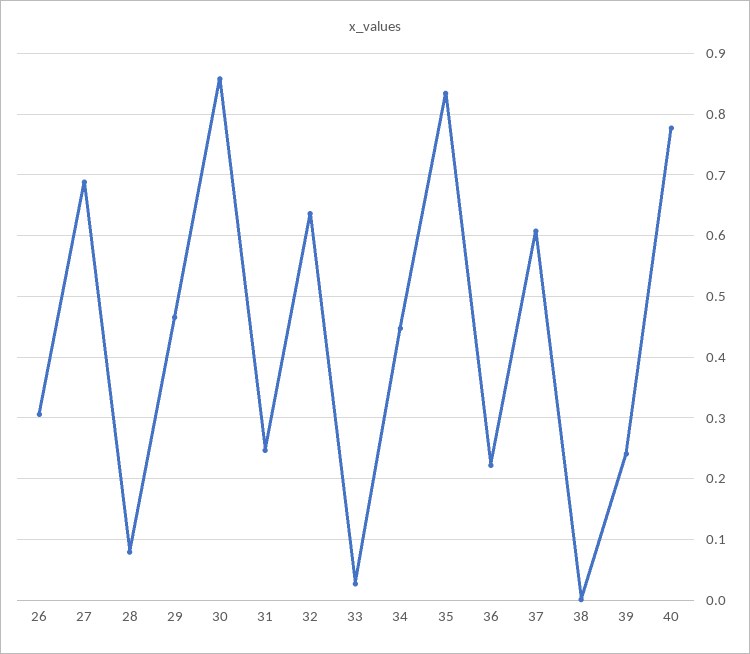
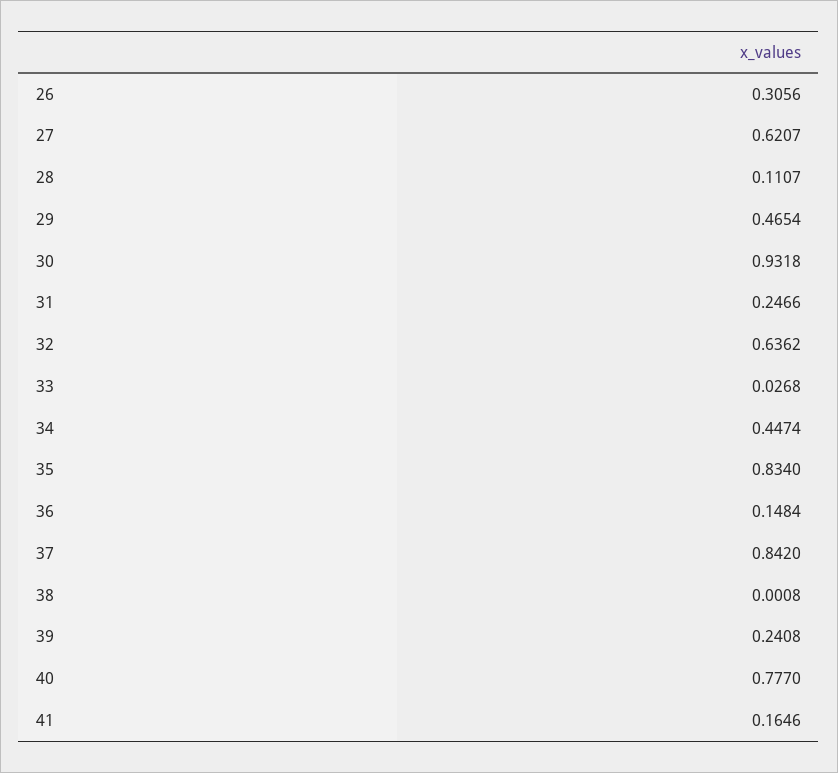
  {
    "26": 0.3056,
-   "27": 0.69,
+   "27": 0.6207,
-   "28": 0.08,
+   "28": 0.1107,
    "29": 0.4654,
-   "30": 0.86,
+   "30": 0.9318,
    "31": 0.2466,
    "32": 0.6362,
    "33": 0.0268,
    "34": 0.4474,
    "35": 0.834,
-   "36": 0.22,
+   "36": 0.1484,
-   "37": 0.61,
+   "37": 0.842,
    "38": 0.0008,
    "39": 0.2408,
-   "40": 0.777
+   "40": 0.777,
+   "41": 0.1646
  }

